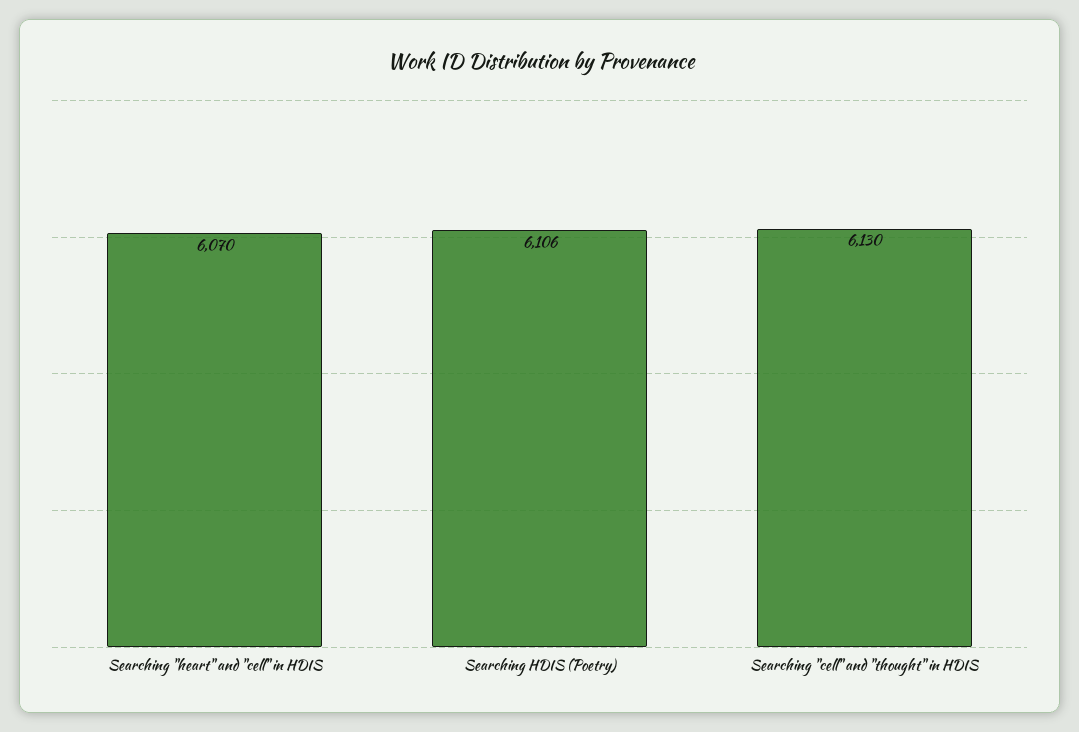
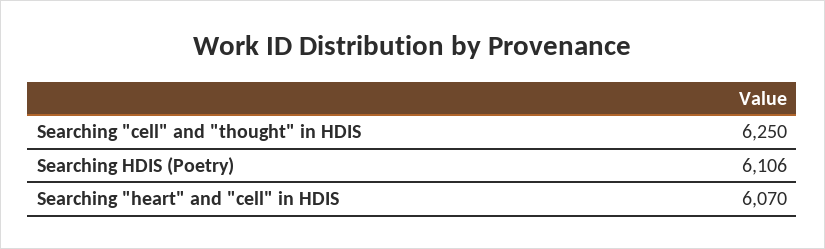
  {
    "Searching \"heart\" and \"cell\" in HDIS": 6070,
    "Searching HDIS (Poetry)": 6106,
-   "Searching \"cell\" and \"thought\" in HDIS": 6130
+   "Searching \"cell\" and \"thought\" in HDIS": 6250
  }

